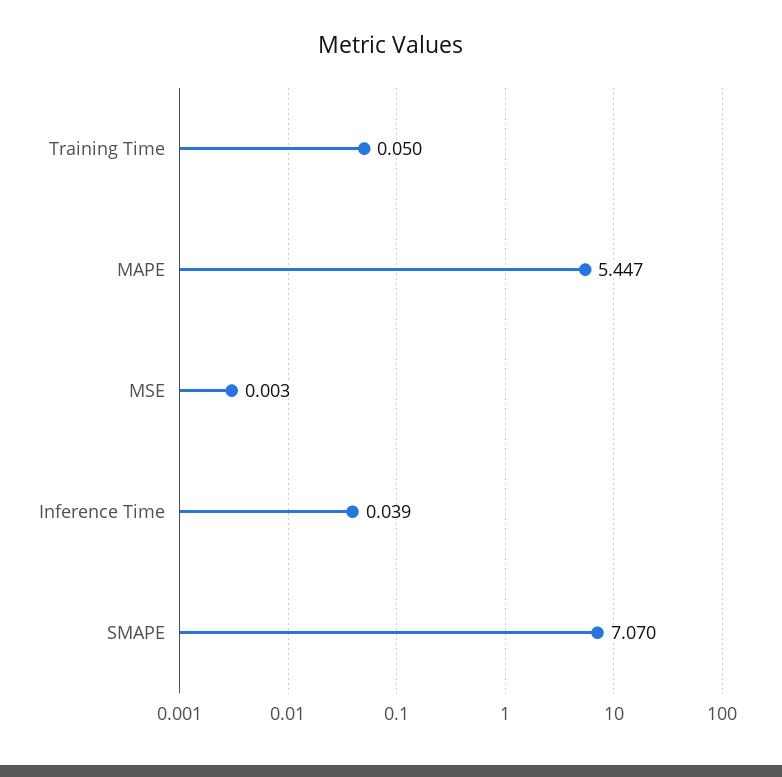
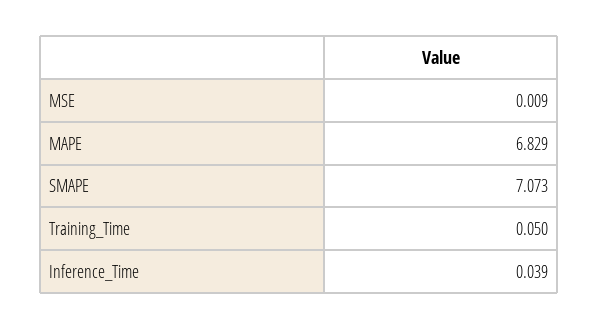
  {
    "Training Time": 0.05,
-   "MAPE": 5.447,
+   "MAPE": 6.829,
-   "MSE": 0.003,
+   "MSE": 0.009,
    "Inference Time": 0.039,
-   "SMAPE": 7.07
+   "SMAPE": 7.073
  }

